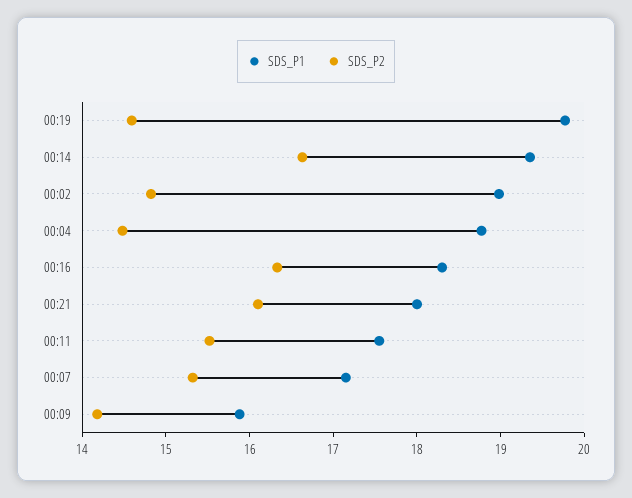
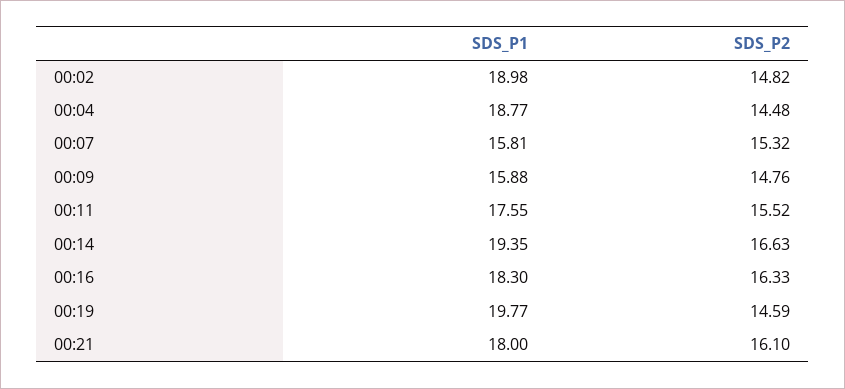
  {
    "SDS_P1": {
      "00:19": 19.77,
      "00:14": 19.35,
      "00:02": 18.98,
      "00:04": 18.77,
      "00:16": 18.3,
      "00:21": 18,
      "00:11": 17.55,
-     "00:07": 17.2,
+     "00:07": 15.81,
      "00:09": 15.88
    },
    "SDS_P2": {
      "00:19": 14.59,
      "00:14": 16.63,
      "00:02": 14.82,
      "00:04": 14.48,
      "00:16": 16.33,
      "00:21": 16.1,
      "00:11": 15.52,
      "00:07": 15.32,
-     "00:09": 14.2
+     "00:09": 14.76
    }
  }

